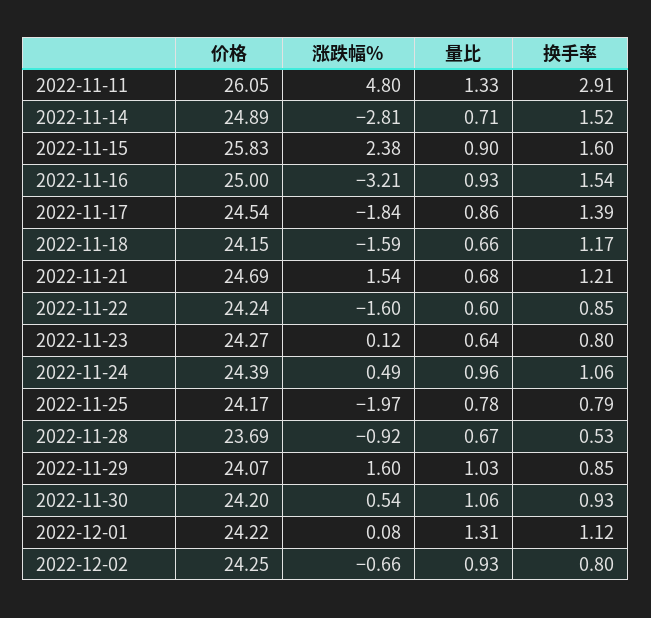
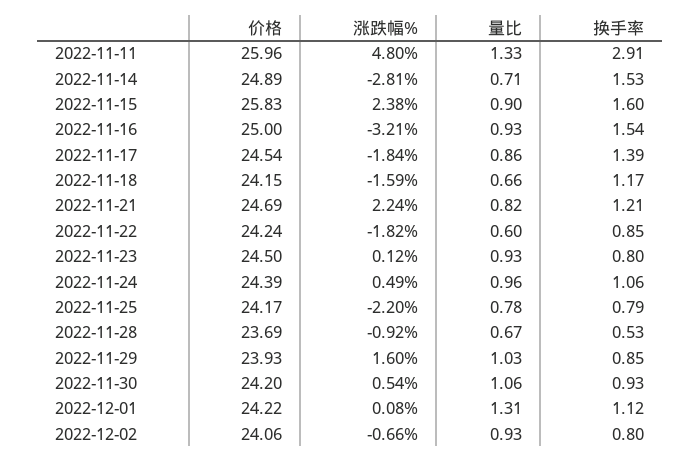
  {
    "价格": {
-     "2022-11-11": 26.05,
+     "2022-11-11": 25.96,
      "2022-11-14": 24.89,
      "2022-11-15": 25.83,
      "2022-11-16": 25,
      "2022-11-17": 24.54,
      "2022-11-18": 24.15,
      "2022-11-21": 24.69,
      "2022-11-22": 24.24,
-     "2022-11-23": 24.27,
+     "2022-11-23": 24.5,
      "2022-11-24": 24.39,
      "2022-11-25": 24.17,
      "2022-11-28": 23.69,
-     "2022-11-29": 24.07,
+     "2022-11-29": 23.93,
      "2022-11-30": 24.2,
      "2022-12-01": 24.22,
-     "2022-12-02": 24.25
+     "2022-12-02": 24.06
    },
    "涨跌幅%": {
      "2022-11-11": 4.8,
      "2022-11-14": -2.81,
      "2022-11-15": 2.38,
      "2022-11-16": -3.21,
      "2022-11-17": -1.84,
      "2022-11-18": -1.59,
-     "2022-11-21": 1.54,
+     "2022-11-21": 2.24,
-     "2022-11-22": -1.6,
+     "2022-11-22": -1.82,
      "2022-11-23": 0.12,
      "2022-11-24": 0.49,
-     "2022-11-25": -1.97,
+     "2022-11-25": -2.2,
      "2022-11-28": -0.92,
      "2022-11-29": 1.6,
      "2022-11-30": 0.54,
      "2022-12-01": 0.08,
      "2022-12-02": -0.66
    },
    "量比": {
      "2022-11-11": 1.33,
      "2022-11-14": 0.71,
      "2022-11-15": 0.9,
      "2022-11-16": 0.93,
      "2022-11-17": 0.86,
      "2022-11-18": 0.66,
-     "2022-11-21": 0.68,
+     "2022-11-21": 0.82,
      "2022-11-22": 0.6,
-     "2022-11-23": 0.64,
+     "2022-11-23": 0.93,
      "2022-11-24": 0.96,
      "2022-11-25": 0.78,
      "2022-11-28": 0.67,
      "2022-11-29": 1.03,
      "2022-11-30": 1.06,
      "2022-12-01": 1.31,
      "2022-12-02": 0.93
    },
    "换手率": {
      "2022-11-11": 2.91,
-     "2022-11-14": 1.52,
+     "2022-11-14": 1.53,
      "2022-11-15": 1.6,
      "2022-11-16": 1.54,
      "2022-11-17": 1.39,
      "2022-11-18": 1.17,
      "2022-11-21": 1.21,
      "2022-11-22": 0.85,
      "2022-11-23": 0.8,
      "2022-11-24": 1.06,
      "2022-11-25": 0.79,
      "2022-11-28": 0.53,
      "2022-11-29": 0.85,
      "2022-11-30": 0.93,
      "2022-12-01": 1.12,
      "2022-12-02": 0.8
    }
  }

